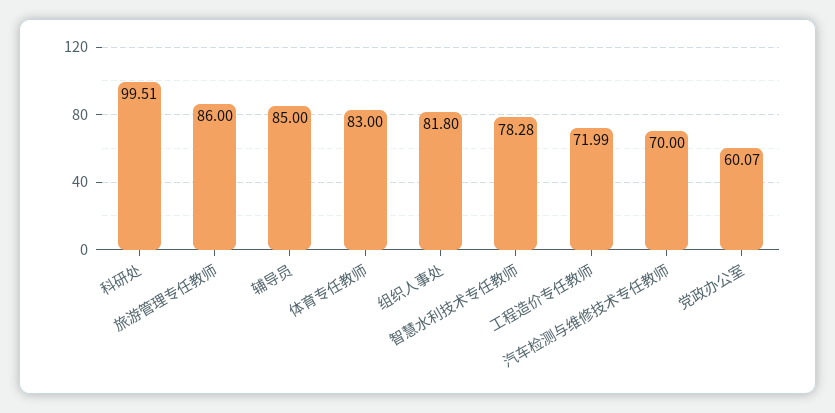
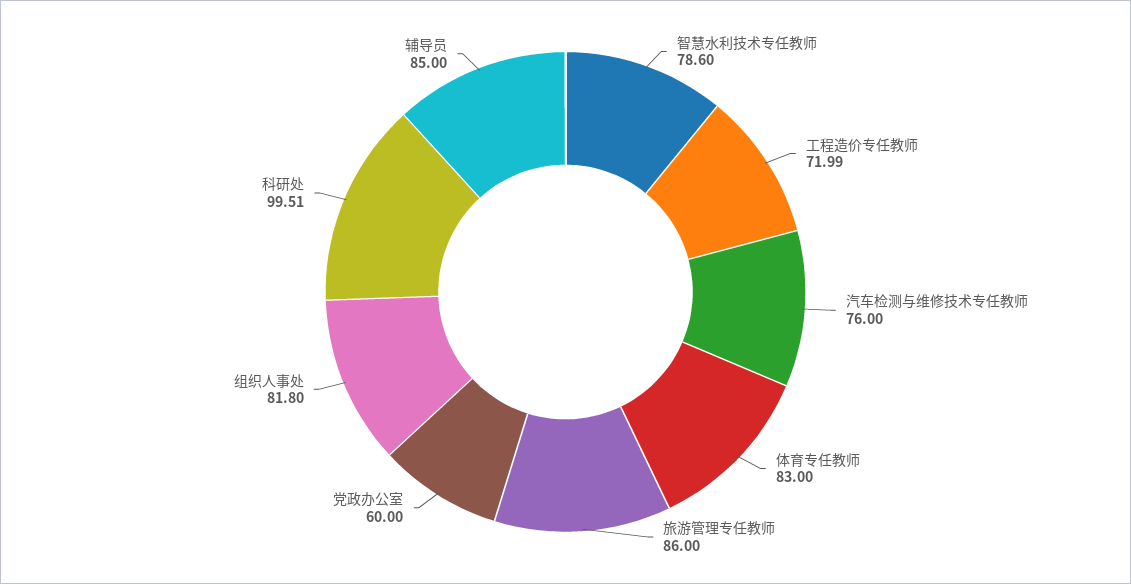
  {
    "科研处": 99.51,
    "旅游管理专任教师": 86,
    "辅导员": 85,
    "体育专任教师": 83,
    "组织人事处": 81.8,
-   "智慧水利技术专任教师": 78.28,
+   "智慧水利技术专任教师": 78.6,
    "工程造价专任教师": 71.99,
-   "汽车检测与维修技术专任教师": 70,
+   "汽车检测与维修技术专任教师": 76,
-   "党政办公室": 60.07
+   "党政办公室": 60
  }

